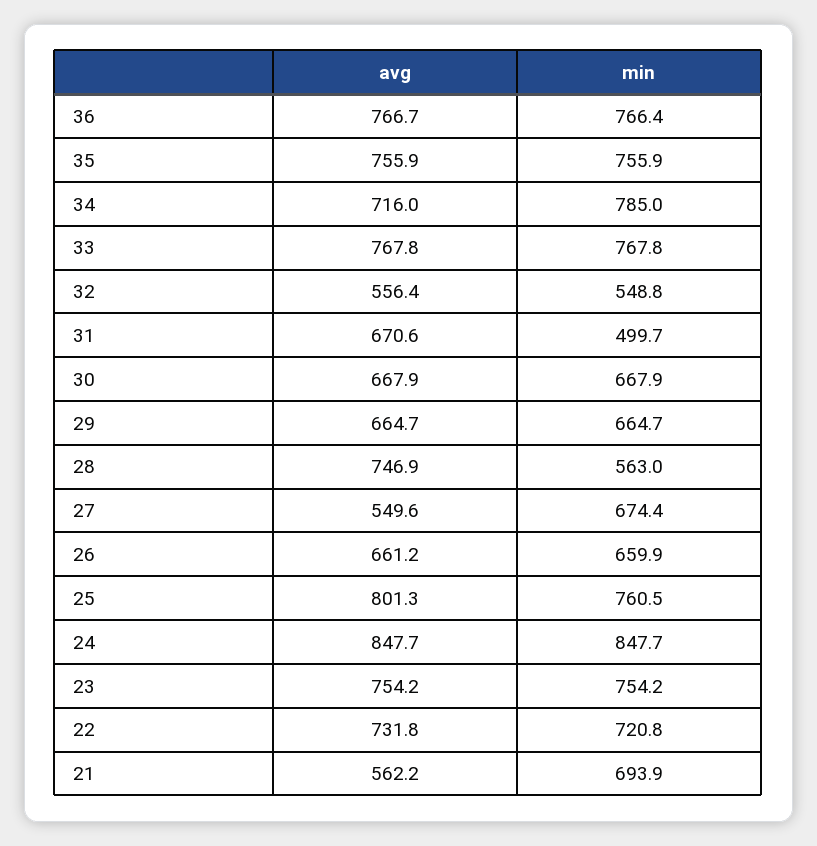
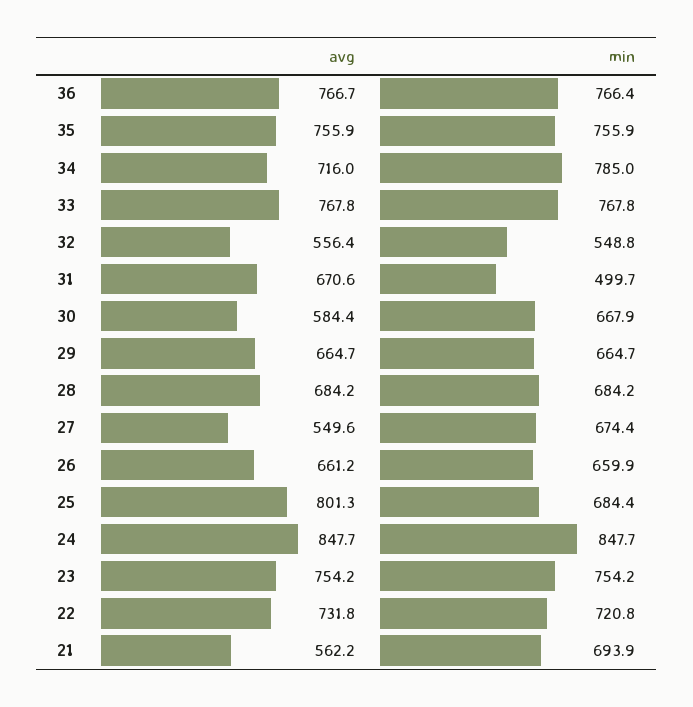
  {
    "avg": {
      "36": 766.7,
      "35": 755.9,
      "34": 716,
      "33": 767.8,
      "32": 556.4,
      "31": 670.6,
-     "30": 667.9,
+     "30": 584.4,
      "29": 664.7,
-     "28": 746.9,
+     "28": 684.2,
      "27": 549.6,
      "26": 661.2,
      "25": 801.3,
      "24": 847.7,
      "23": 754.2,
      "22": 731.8,
      "21": 562.2
    },
    "min": {
      "36": 766.4,
      "35": 755.9,
      "34": 785,
      "33": 767.8,
      "32": 548.8,
      "31": 499.7,
      "30": 667.9,
      "29": 664.7,
-     "28": 563,
+     "28": 684.2,
      "27": 674.4,
      "26": 659.9,
-     "25": 760.5,
+     "25": 684.4,
      "24": 847.7,
      "23": 754.2,
      "22": 720.8,
      "21": 693.9
    }
  }

